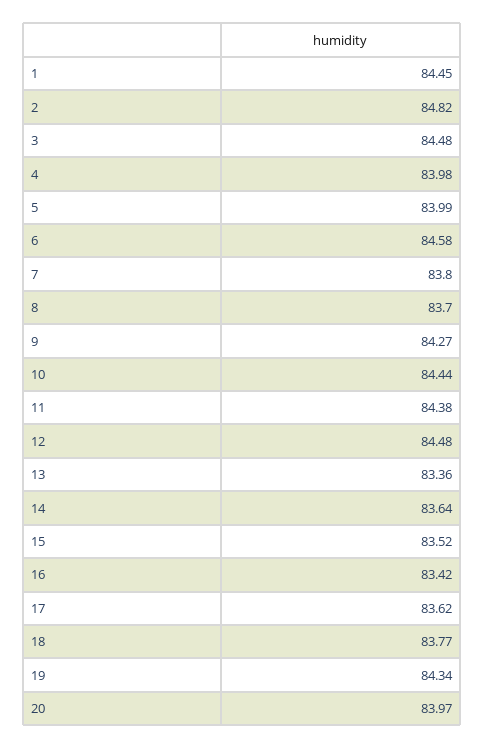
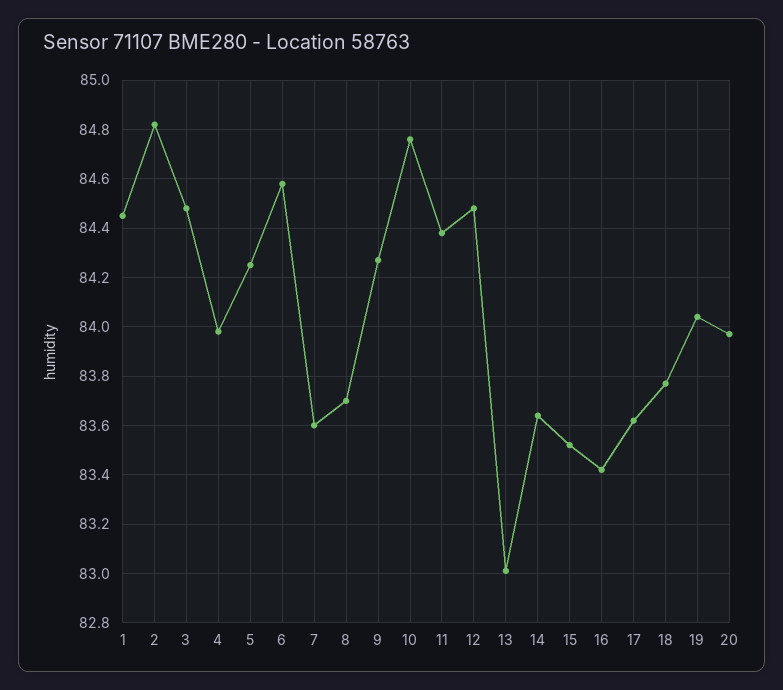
  {
    "1": 84.45,
    "2": 84.82,
    "3": 84.48,
    "4": 83.98,
-   "5": 83.99,
+   "5": 84.25,
    "6": 84.58,
-   "7": 83.8,
+   "7": 83.6,
    "8": 83.7,
    "9": 84.27,
-   "10": 84.44,
+   "10": 84.75,
    "11": 84.38,
    "12": 84.48,
-   "13": 83.36,
+   "13": 83,
    "14": 83.64,
    "15": 83.52,
    "16": 83.42,
    "17": 83.62,
    "18": 83.77,
-   "19": 84.34,
+   "19": 84.05,
    "20": 83.97
  }

